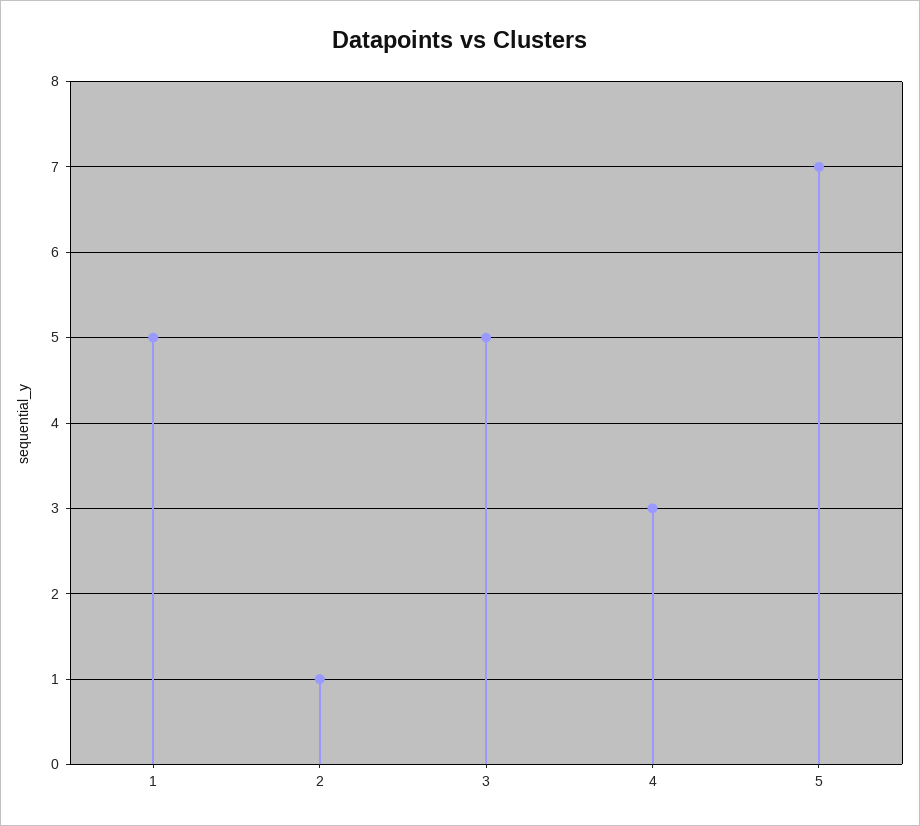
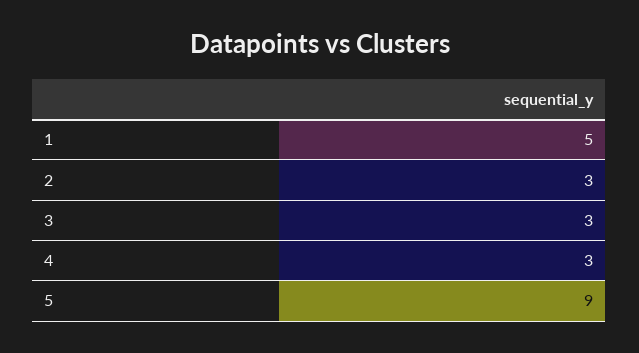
  {
    "1": 5,
-   "2": 1,
+   "2": 3,
-   "3": 5,
+   "3": 3,
    "4": 3,
-   "5": 7
+   "5": 9
  }

